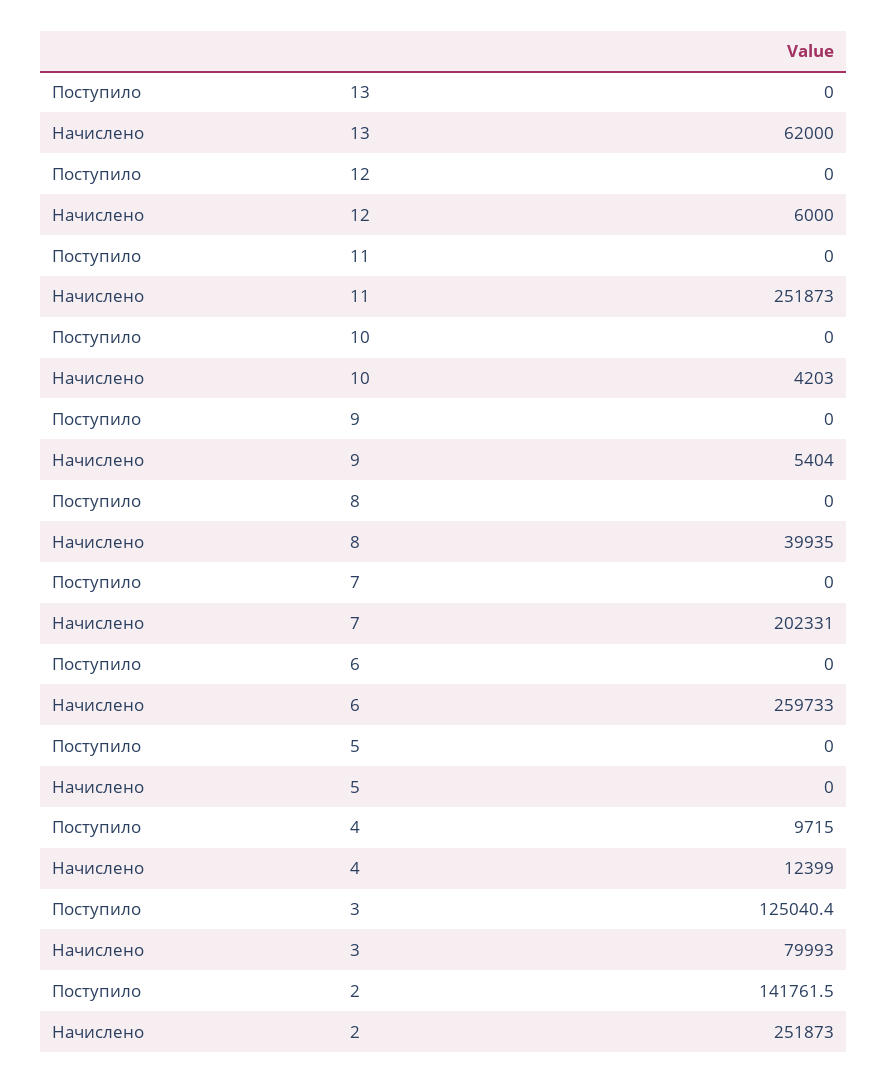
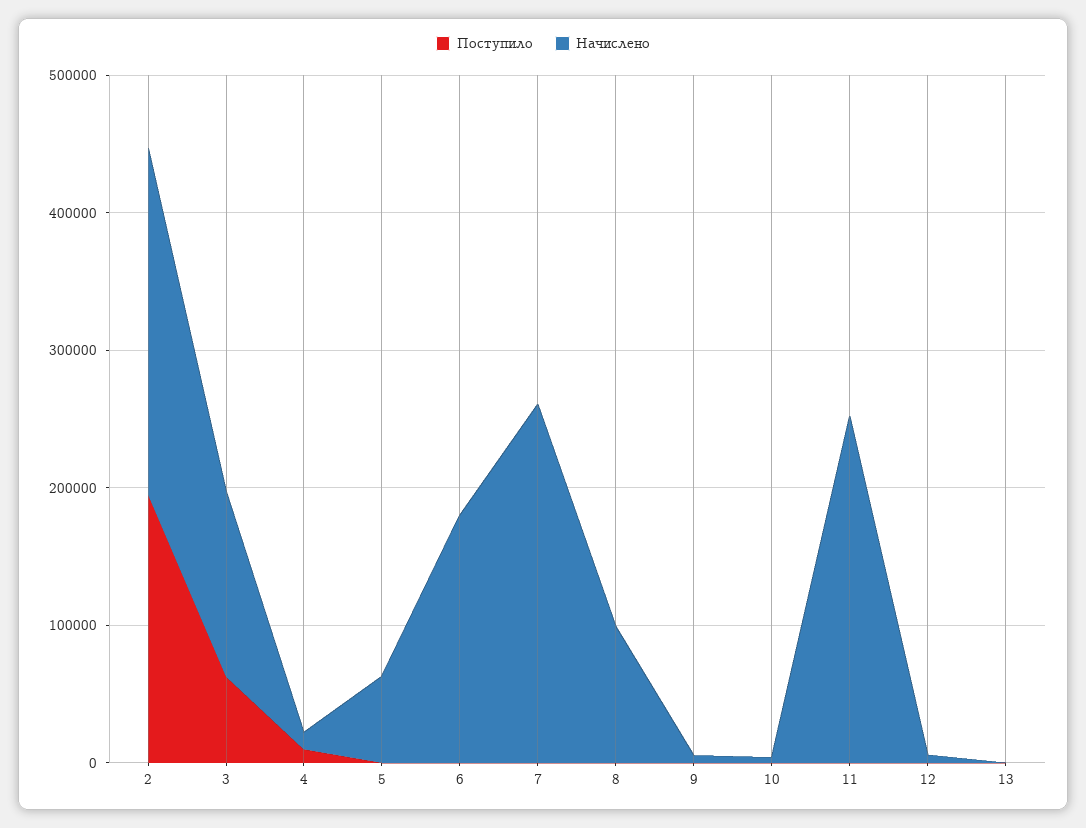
  {
    "Поступило": {
      "13": 0,
      "12": 0,
      "11": 0,
      "10": 0,
      "9": 0,
      "8": 0,
      "7": 0,
      "6": 0,
      "5": 0,
      "4": 9715,
-     "3": 125040.4,
+     "3": 60000,
-     "2": 141761.5
+     "2": 200000
    },
    "Начислено": {
-     "13": 62000,
+     "13": 0,
      "12": 6000,
      "11": 251873,
      "10": 4203,
      "9": 5404,
-     "8": 39935,
+     "8": 100000,
-     "7": 202331,
+     "7": 260000,
-     "6": 259733,
+     "6": 180000,
-     "5": 0,
+     "5": 60000,
      "4": 12399,
-     "3": 79993,
+     "3": 140000,
      "2": 251873
    }
  }

